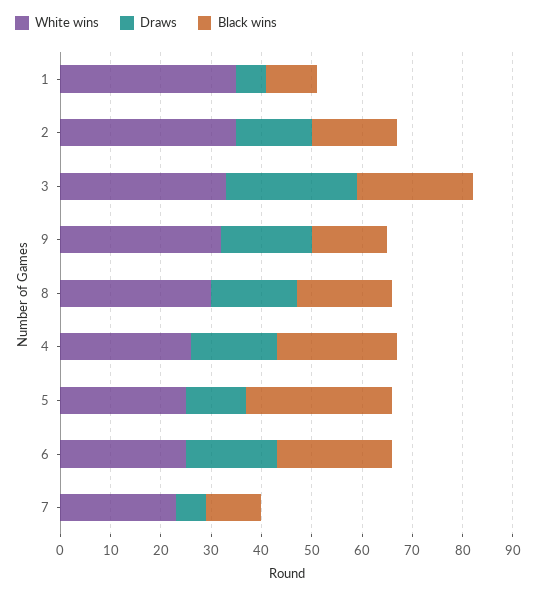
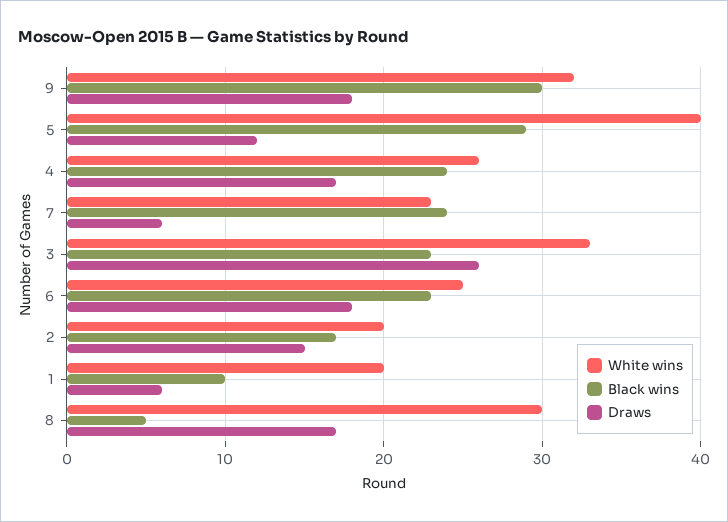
  {
    "White wins": {
-     "1": 35,
+     "1": 20,
-     "2": 35,
+     "2": 20,
      "3": 33,
      "9": 32,
      "8": 30,
      "4": 26,
-     "5": 25,
+     "5": 40,
      "6": 25,
      "7": 23
    },
    "Draws": {
      "1": 6,
      "2": 15,
      "3": 26,
      "9": 18,
      "8": 17,
      "4": 17,
      "5": 12,
      "6": 18,
      "7": 6
    },
    "Black wins": {
      "1": 10,
      "2": 17,
      "3": 23,
-     "9": 15,
+     "9": 30,
-     "8": 20,
+     "8": 5,
      "4": 24,
      "5": 29,
      "6": 23,
-     "7": 10
+     "7": 24
    }
  }

